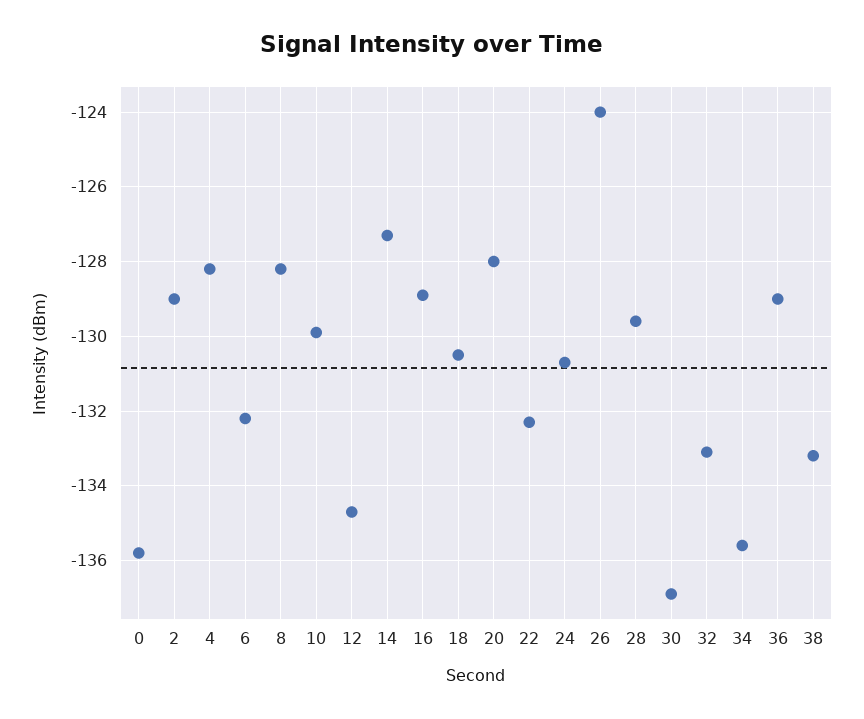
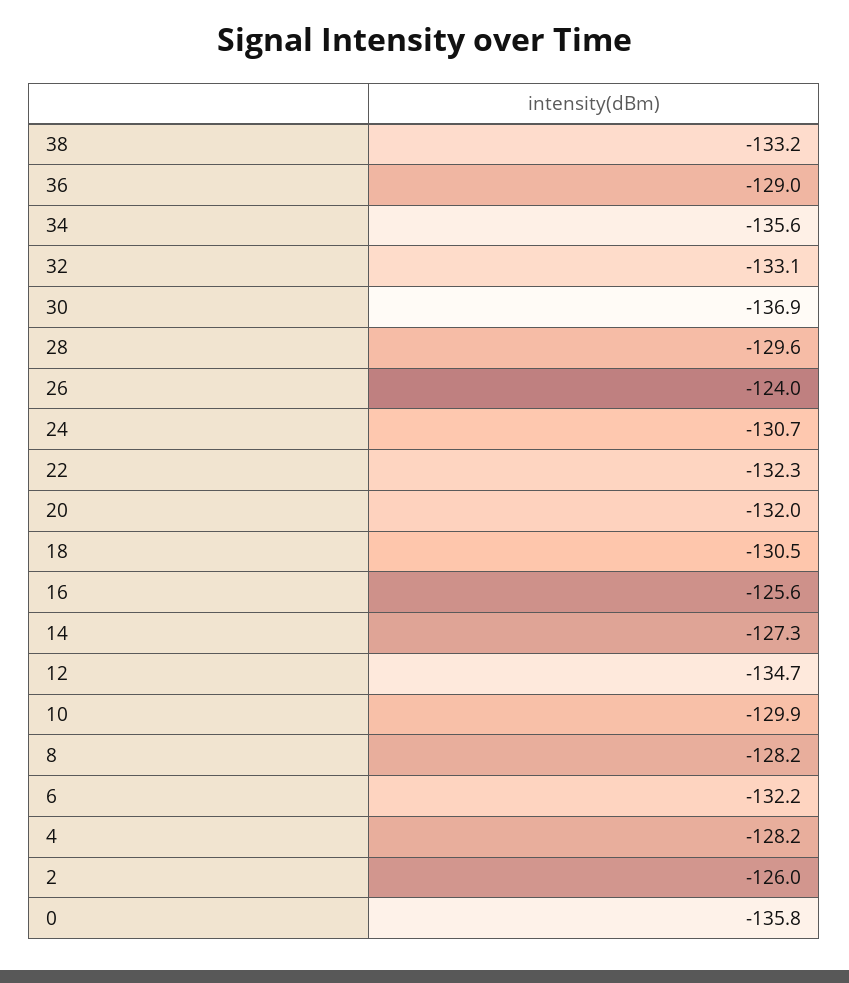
  {
    "0": -135.8,
-   "2": -129,
+   "2": -126,
    "4": -128.2,
    "6": -132.2,
    "8": -128.2,
    "10": -129.9,
    "12": -134.7,
    "14": -127.3,
-   "16": -129,
+   "16": -125.6,
    "18": -130.5,
-   "20": -128,
+   "20": -132,
    "22": -132.3,
    "24": -130.7,
    "26": -124,
    "28": -129.6,
    "30": -136.9,
    "32": -133.1,
    "34": -135.6,
    "36": -129,
    "38": -133.2
  }

